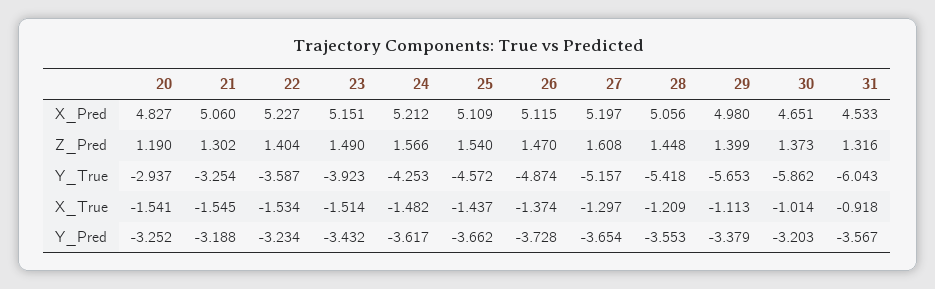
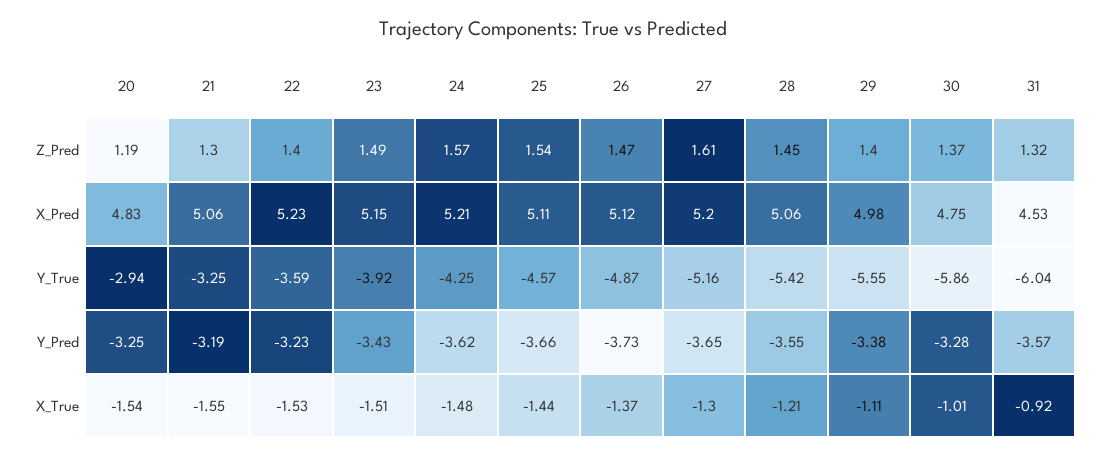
  {
    "20": {
      "X_Pred": 4.827,
      "Z_Pred": 1.19,
      "Y_True": -2.937,
      "X_True": -1.541,
      "Y_Pred": -3.252
    },
    "21": {
      "X_Pred": 5.06,
      "Z_Pred": 1.302,
      "Y_True": -3.254,
      "X_True": -1.545,
      "Y_Pred": -3.188
    },
    "22": {
      "X_Pred": 5.227,
      "Z_Pred": 1.404,
      "Y_True": -3.587,
      "X_True": -1.534,
      "Y_Pred": -3.234
    },
    "23": {
      "X_Pred": 5.151,
      "Z_Pred": 1.49,
      "Y_True": -3.923,
      "X_True": -1.514,
      "Y_Pred": -3.432
    },
    "24": {
      "X_Pred": 5.212,
      "Z_Pred": 1.566,
      "Y_True": -4.253,
      "X_True": -1.482,
      "Y_Pred": -3.617
    },
    "25": {
      "X_Pred": 5.109,
      "Z_Pred": 1.54,
      "Y_True": -4.572,
      "X_True": -1.437,
      "Y_Pred": -3.662
    },
    "26": {
      "X_Pred": 5.115,
      "Z_Pred": 1.47,
      "Y_True": -4.874,
      "X_True": -1.374,
      "Y_Pred": -3.728
    },
    "27": {
      "X_Pred": 5.197,
      "Z_Pred": 1.608,
      "Y_True": -5.157,
      "X_True": -1.297,
      "Y_Pred": -3.654
    },
    "28": {
      "X_Pred": 5.056,
      "Z_Pred": 1.448,
      "Y_True": -5.418,
      "X_True": -1.209,
      "Y_Pred": -3.553
    },
    "29": {
      "X_Pred": 4.98,
      "Z_Pred": 1.399,
-     "Y_True": -5.653,
+     "Y_True": -5.55,
      "X_True": -1.113,
      "Y_Pred": -3.379
    },
    "30": {
-     "X_Pred": 4.651,
+     "X_Pred": 4.75,
      "Z_Pred": 1.373,
      "Y_True": -5.862,
      "X_True": -1.014,
-     "Y_Pred": -3.203
+     "Y_Pred": -3.28
    },
    "31": {
      "X_Pred": 4.533,
      "Z_Pred": 1.316,
      "Y_True": -6.043,
      "X_True": -0.918,
      "Y_Pred": -3.567
    }
  }

